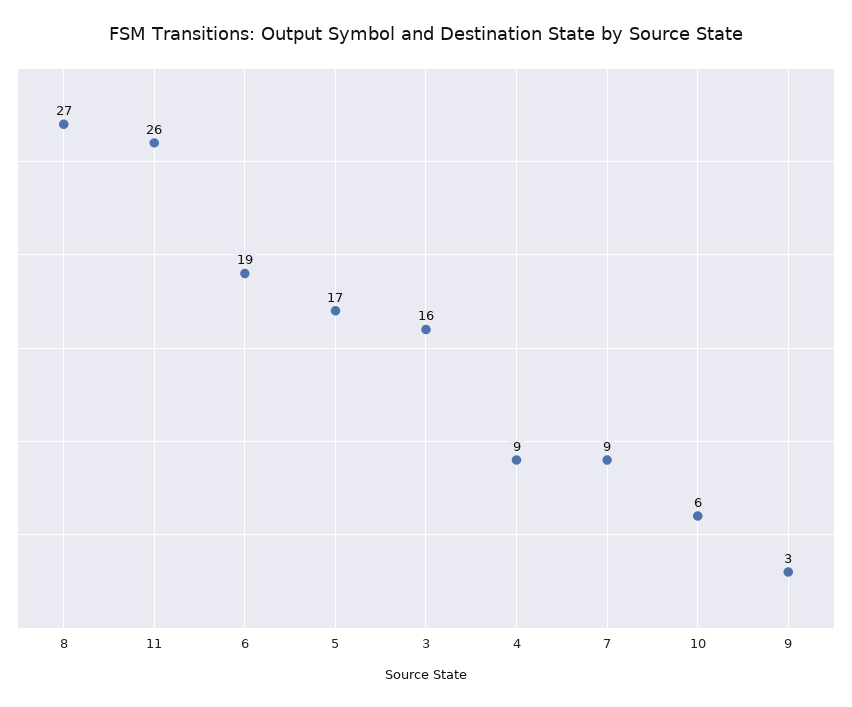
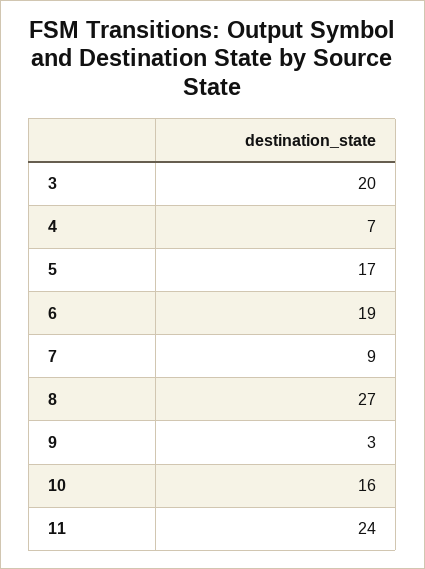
  {
    "8": 27,
-   "11": 26,
+   "11": 24,
    "6": 19,
    "5": 17,
-   "3": 16,
+   "3": 20,
-   "4": 9,
+   "4": 7,
    "7": 9,
-   "10": 6,
+   "10": 16,
    "9": 3
  }

